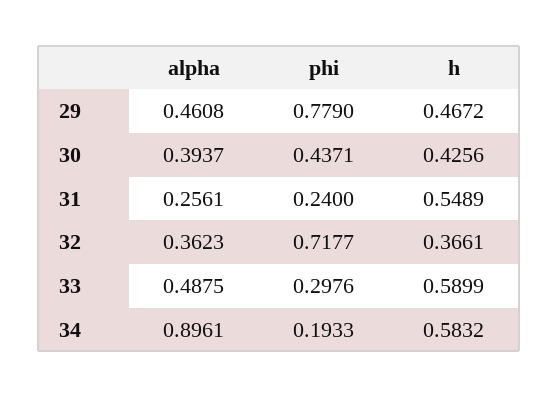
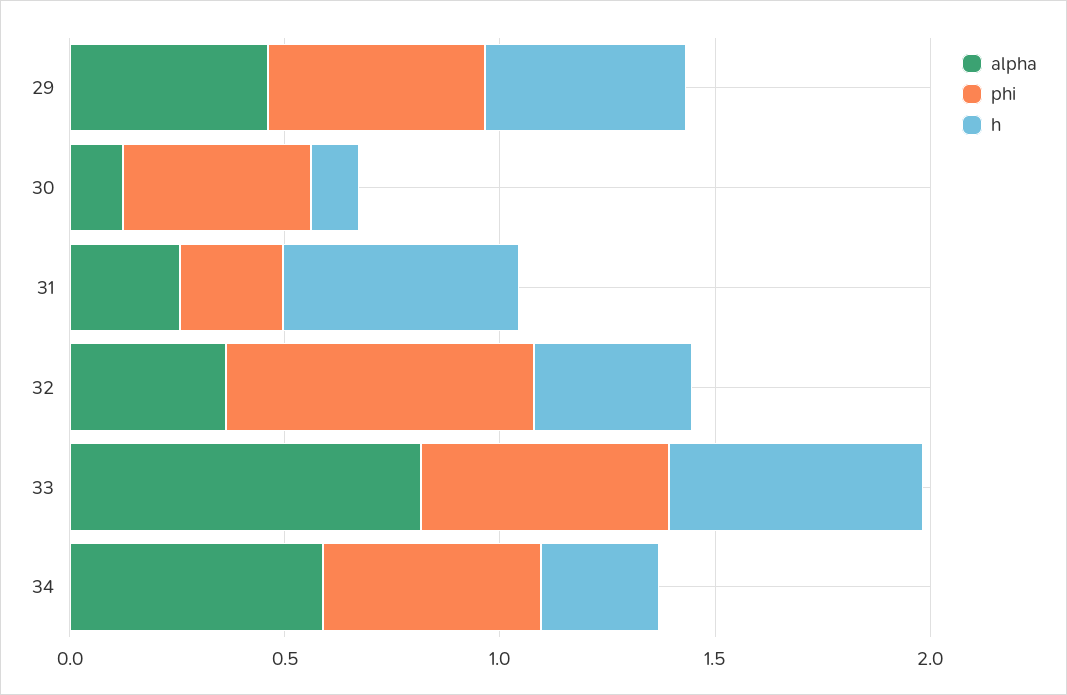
  {
    "alpha": {
      "29": 0.4608,
-     "30": 0.3937,
+     "30": 0.1,
      "31": 0.2561,
      "32": 0.3623,
-     "33": 0.4875,
+     "33": 0.8,
-     "34": 0.8961
+     "34": 0.6
    },
    "phi": {
-     "29": 0.779,
+     "29": 0.5,
      "30": 0.4371,
      "31": 0.24,
      "32": 0.7177,
-     "33": 0.2976,
+     "33": 0.6,
-     "34": 0.1933
+     "34": 0.5
    },
    "h": {
      "29": 0.4672,
-     "30": 0.4256,
+     "30": 0.1,
      "31": 0.5489,
      "32": 0.3661,
      "33": 0.5899,
-     "34": 0.5832
+     "34": 0.3
    }
  }

